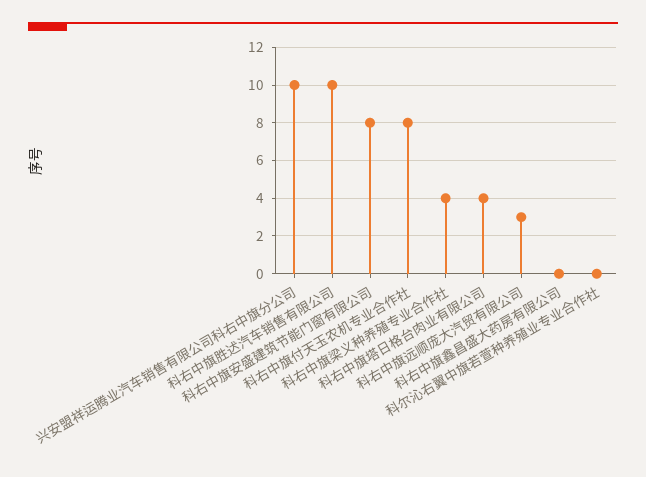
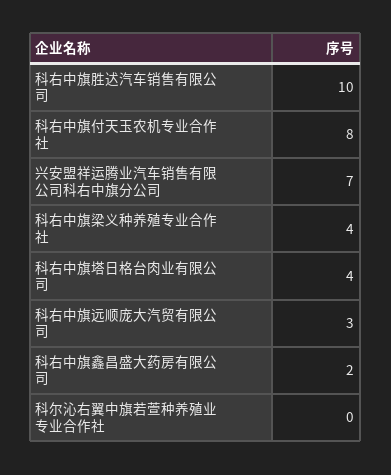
  {
-   "兴安盟祥运腾业汽车销售有限公司科右中旗分公司": 10,
+   "兴安盟祥运腾业汽车销售有限公司科右中旗分公司": 7,
    "科右中旗胜迖汽车销售有限公司": 10,
-   "科右中旗安盛建筑节能门窗有限公司": 8,
    "科右中旗付天玉农机专业合作社": 8,
    "科右中旗梁义种养殖专业合作社": 4,
    "科右中旗塔日格台肉业有限公司": 4,
    "科右中旗远顺庞大汽贸有限公司": 3,
-   "科右中旗鑫昌盛大药房有限公司": 0,
+   "科右中旗鑫昌盛大药房有限公司": 2,
    "科尔沁右翼中旗若萱种养殖业专业合作社": 0
  }

